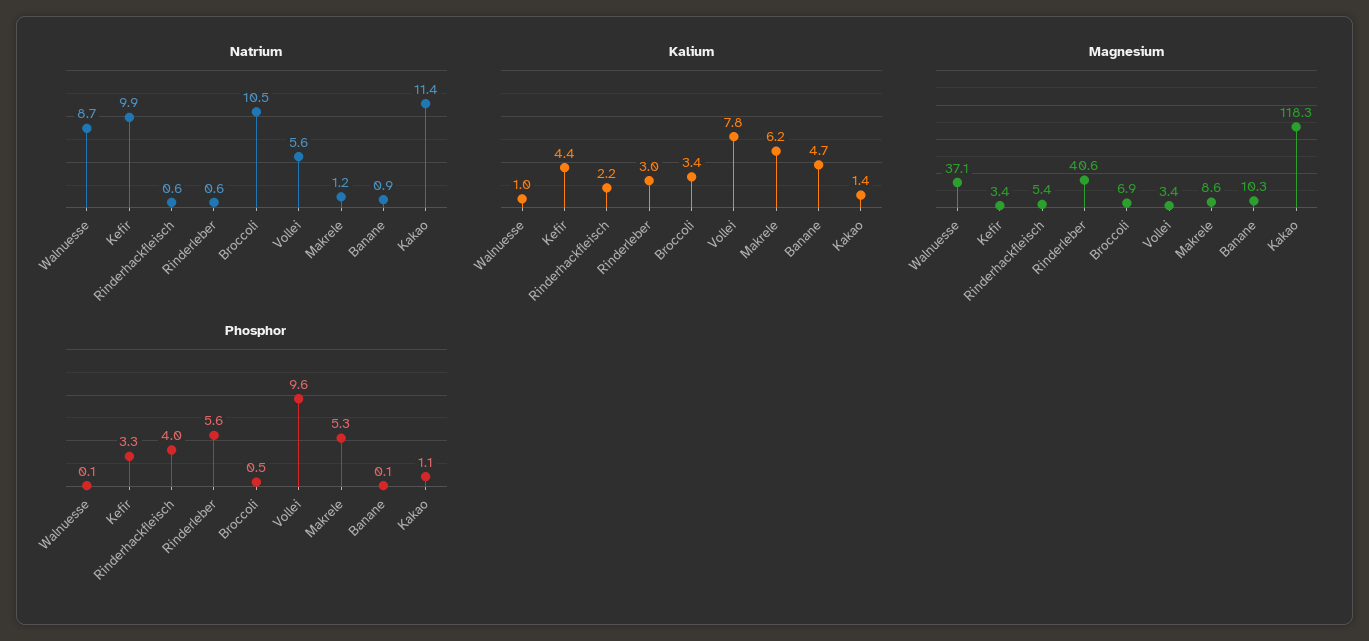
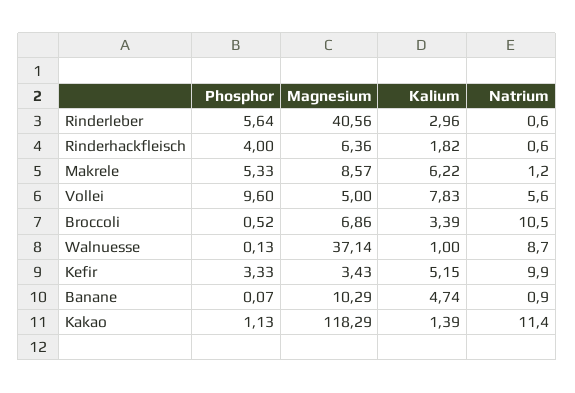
  {
    "Natrium": {
      "Walnuesse": 8.7,
      "Kefir": 9.9,
      "Rinderhackfleisch": 0.6,
      "Rinderleber": 0.6,
      "Broccoli": 10.5,
      "Vollei": 5.6,
      "Makrele": 1.2,
      "Banane": 0.9,
      "Kakao": 11.4
    },
    "Kalium": {
      "Walnuesse": 1,
-     "Kefir": 4.4,
+     "Kefir": 5.15,
-     "Rinderhackfleisch": 2.2,
+     "Rinderhackfleisch": 1.82,
      "Rinderleber": 2.96,
      "Broccoli": 3.39,
      "Vollei": 7.83,
      "Makrele": 6.22,
      "Banane": 4.74,
      "Kakao": 1.39
    },
    "Magnesium": {
      "Walnuesse": 37.14,
      "Kefir": 3.43,
-     "Rinderhackfleisch": 5.4,
+     "Rinderhackfleisch": 6.36,
      "Rinderleber": 40.56,
      "Broccoli": 6.86,
-     "Vollei": 3.4,
+     "Vollei": 5,
      "Makrele": 8.57,
      "Banane": 10.29,
      "Kakao": 118.29
    },
    "Phosphor": {
      "Walnuesse": 0.13,
      "Kefir": 3.33,
      "Rinderhackfleisch": 4,
      "Rinderleber": 5.64,
      "Broccoli": 0.52,
      "Vollei": 9.6,
      "Makrele": 5.33,
      "Banane": 0.07,
      "Kakao": 1.13
    }
  }

